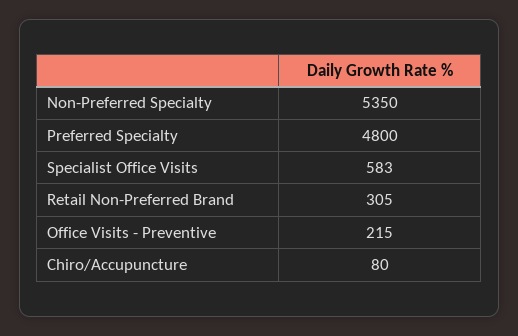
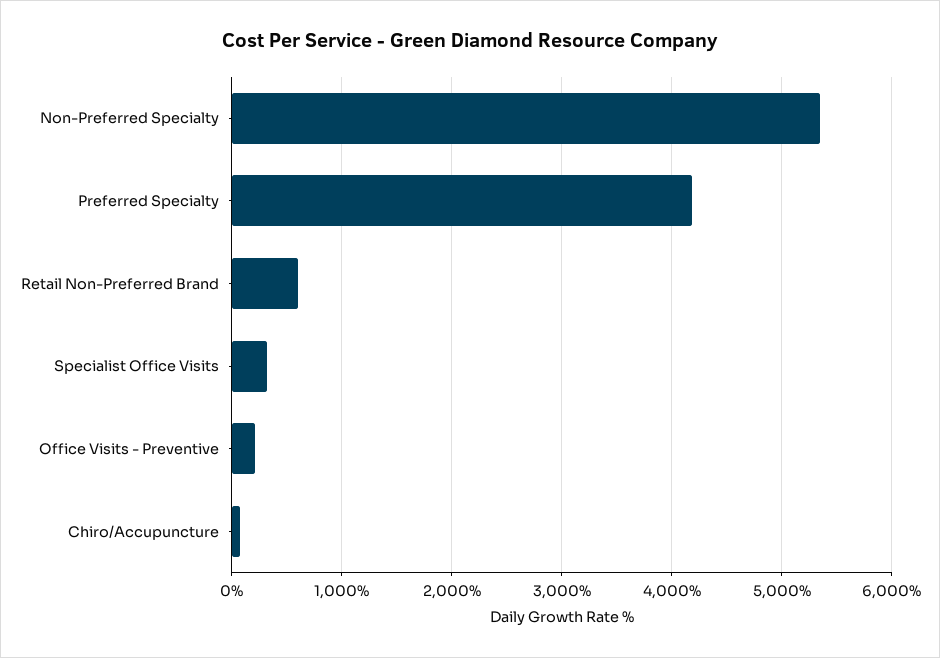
  {
    "Non-Preferred Specialty": 5350,
-   "Preferred Specialty": 4800,
+   "Preferred Specialty": 4200,
-   "Specialist Office Visits": 583,
+   "Specialist Office Visits": 300,
-   "Retail Non-Preferred Brand": 305,
+   "Retail Non-Preferred Brand": 600,
    "Office Visits - Preventive": 215,
    "Chiro/Accupuncture": 80
  }

